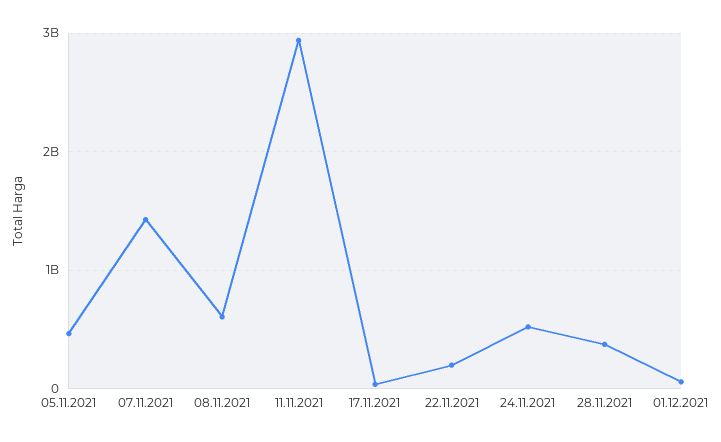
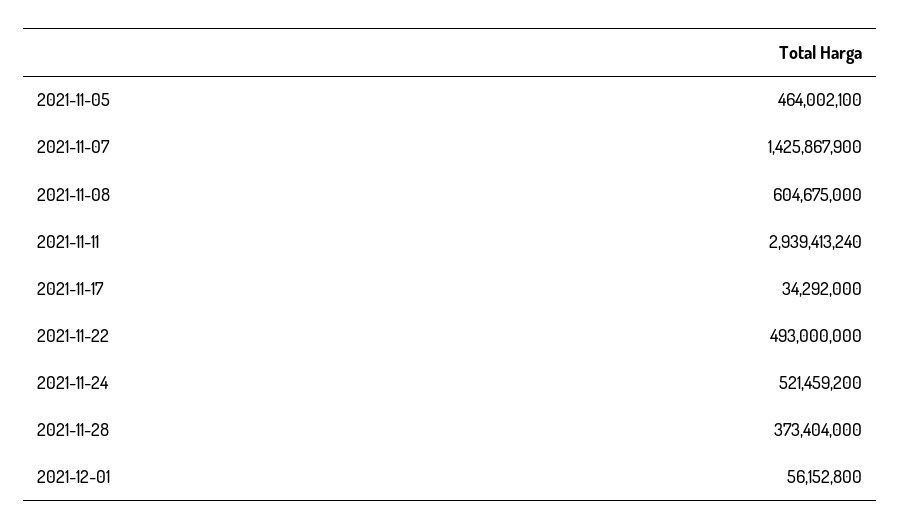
  {
    "05.11.2021": 464002100,
    "07.11.2021": 1425867900,
    "08.11.2021": 604675000,
    "11.11.2021": 2939413240,
    "17.11.2021": 34292000,
-   "22.11.2021": 200000000,
+   "22.11.2021": 493000000,
    "24.11.2021": 521459200,
    "28.11.2021": 373404000,
    "01.12.2021": 56152800
  }

